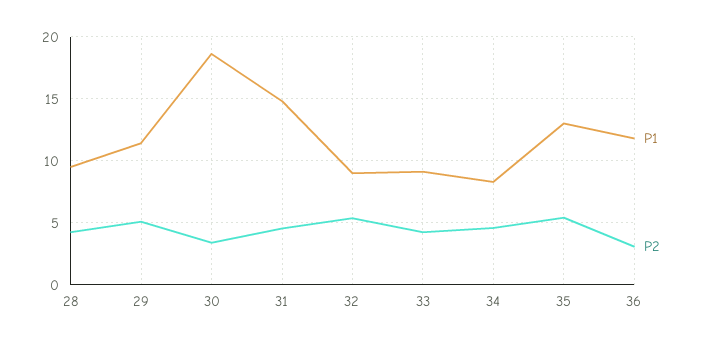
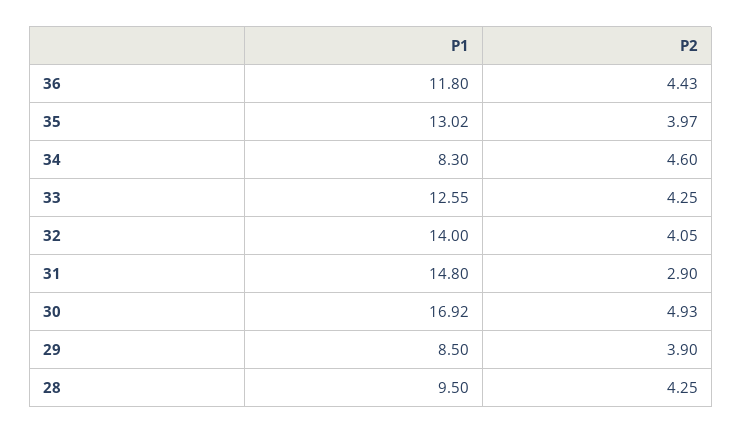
  {
    "P1": {
      "28": 9.5,
-     "29": 11.5,
+     "29": 8.5,
-     "30": 18.5,
+     "30": 16.92,
      "31": 14.8,
-     "32": 9,
+     "32": 14,
-     "33": 9,
+     "33": 12.55,
      "34": 8.3,
      "35": 13.02,
      "36": 11.8
    },
    "P2": {
      "28": 4.25,
-     "29": 5,
+     "29": 3.9,
-     "30": 3.5,
+     "30": 4.93,
-     "31": 4.5,
+     "31": 2.9,
-     "32": 5.5,
+     "32": 4.05,
      "33": 4.25,
      "34": 4.6,
-     "35": 5.5,
+     "35": 3.97,
-     "36": 3
+     "36": 4.43
    }
  }

